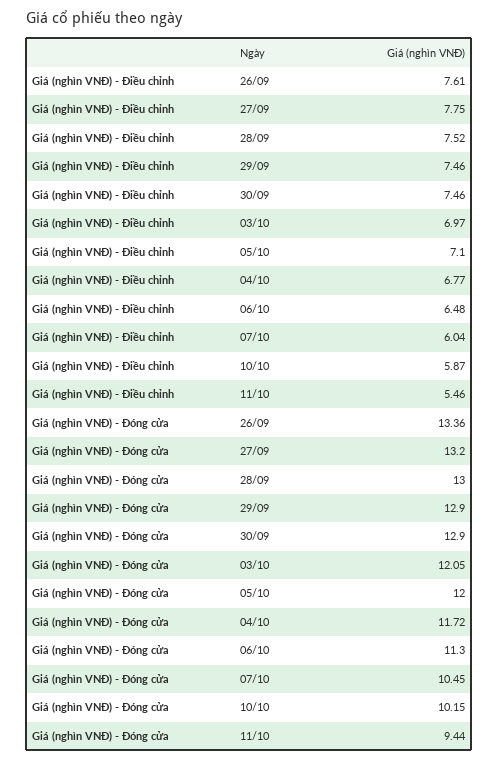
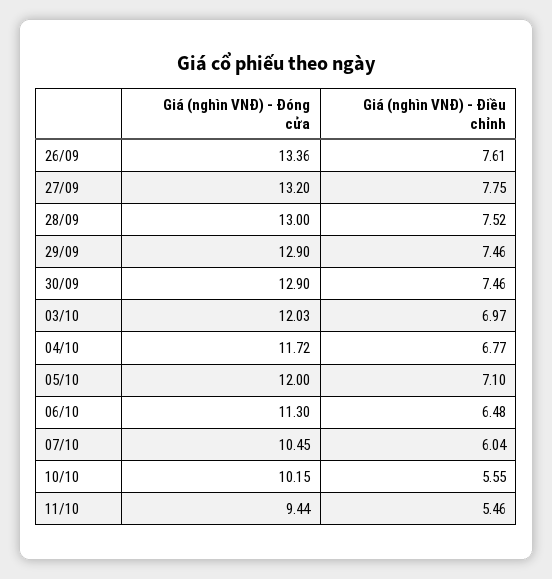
  {
    "Giá (nghìn VNĐ) - Điều chỉnh": {
      "26/09": 7.61,
      "27/09": 7.75,
      "28/09": 7.52,
      "29/09": 7.46,
      "30/09": 7.46,
      "03/10": 6.97,
      "05/10": 7.1,
      "04/10": 6.77,
      "06/10": 6.48,
      "07/10": 6.04,
-     "10/10": 5.87,
+     "10/10": 5.55,
      "11/10": 5.46
    },
    "Giá (nghìn VNĐ) - Đóng cửa": {
      "26/09": 13.36,
      "27/09": 13.2,
      "28/09": 13,
      "29/09": 12.9,
      "30/09": 12.9,
-     "03/10": 12.05,
+     "03/10": 12.03,
      "05/10": 12,
      "04/10": 11.72,
      "06/10": 11.3,
      "07/10": 10.45,
      "10/10": 10.15,
      "11/10": 9.44
    }
  }

